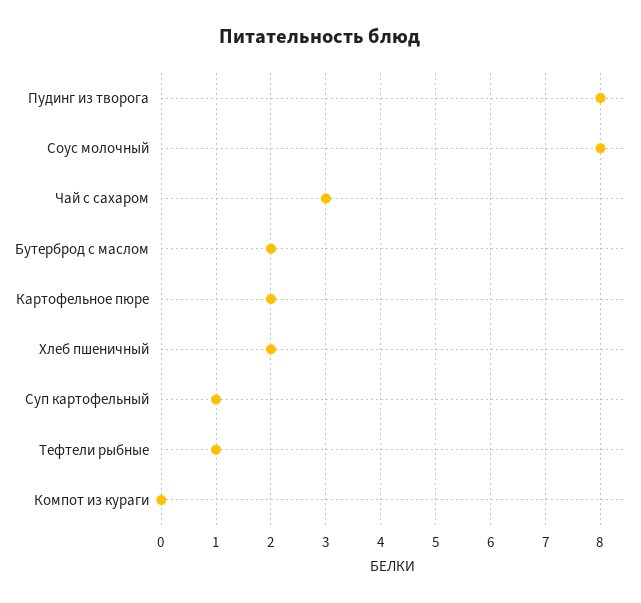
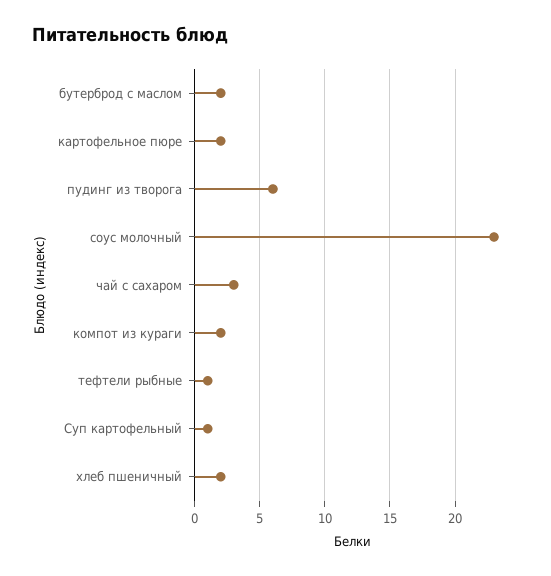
  {
-   "Пудинг из творога": 8,
+   "Пудинг из творога": 6,
-   "Соус молочный": 8,
+   "Соус молочный": 23,
    "Чай с сахаром": 3,
    "Бутерброд с маслом": 2,
    "Картофельное пюре": 2,
    "Хлеб пшеничный": 2,
    "Суп картофельный": 1,
    "Тефтели рыбные": 1,
-   "Компот из кураги": 0
+   "Компот из кураги": 2
  }

